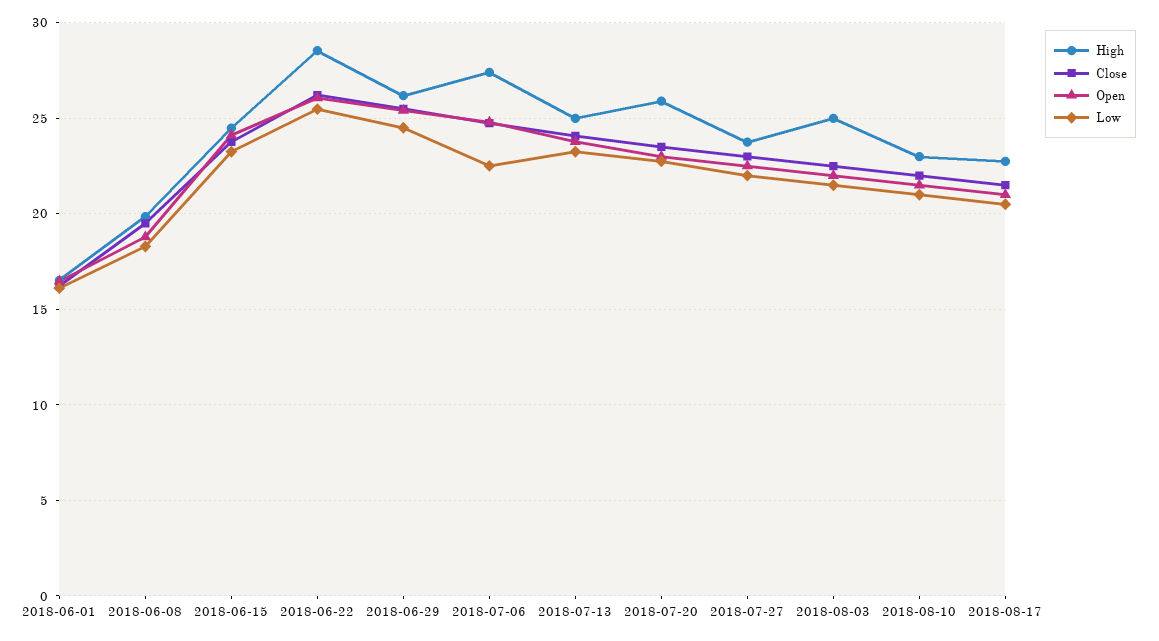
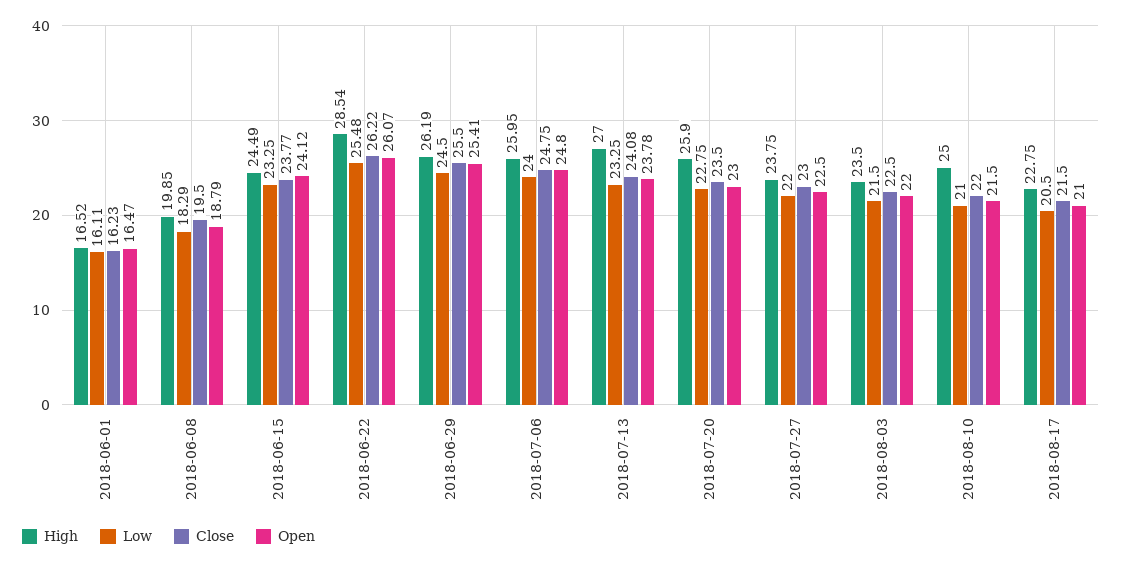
  {
    "High": {
      "2018-06-01": 16.52,
      "2018-06-08": 19.85,
      "2018-06-15": 24.49,
      "2018-06-22": 28.54,
      "2018-06-29": 26.19,
-     "2018-07-06": 27.5,
+     "2018-07-06": 25.95,
-     "2018-07-13": 25,
+     "2018-07-13": 27,
      "2018-07-20": 25.9,
      "2018-07-27": 23.75,
-     "2018-08-03": 25,
+     "2018-08-03": 23.5,
-     "2018-08-10": 23,
+     "2018-08-10": 25,
      "2018-08-17": 22.75
    },
    "Close": {
      "2018-06-01": 16.23,
      "2018-06-08": 19.5,
      "2018-06-15": 23.77,
      "2018-06-22": 26.22,
      "2018-06-29": 25.5,
      "2018-07-06": 24.75,
      "2018-07-13": 24.08,
      "2018-07-20": 23.5,
      "2018-07-27": 23,
      "2018-08-03": 22.5,
      "2018-08-10": 22,
      "2018-08-17": 21.5
    },
    "Open": {
      "2018-06-01": 16.47,
      "2018-06-08": 18.79,
      "2018-06-15": 24.12,
      "2018-06-22": 26.07,
      "2018-06-29": 25.41,
      "2018-07-06": 24.8,
      "2018-07-13": 23.78,
      "2018-07-20": 23,
      "2018-07-27": 22.5,
      "2018-08-03": 22,
      "2018-08-10": 21.5,
      "2018-08-17": 21
    },
    "Low": {
      "2018-06-01": 16.11,
      "2018-06-08": 18.29,
      "2018-06-15": 23.25,
      "2018-06-22": 25.48,
      "2018-06-29": 24.5,
-     "2018-07-06": 22.5,
+     "2018-07-06": 24,
      "2018-07-13": 23.25,
      "2018-07-20": 22.75,
      "2018-07-27": 22,
      "2018-08-03": 21.5,
      "2018-08-10": 21,
      "2018-08-17": 20.5
    }
  }

